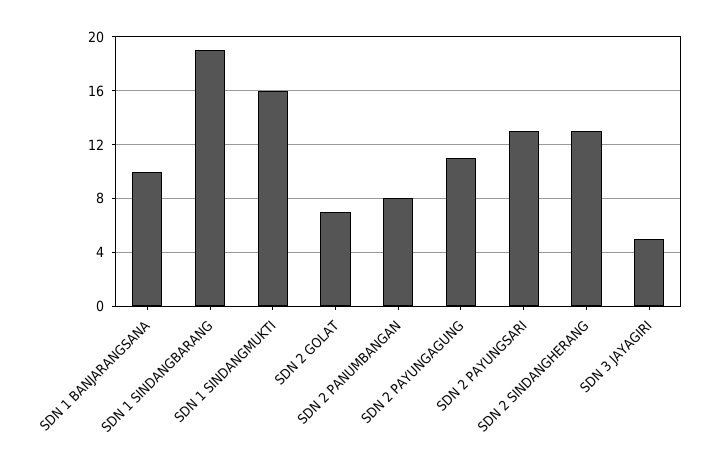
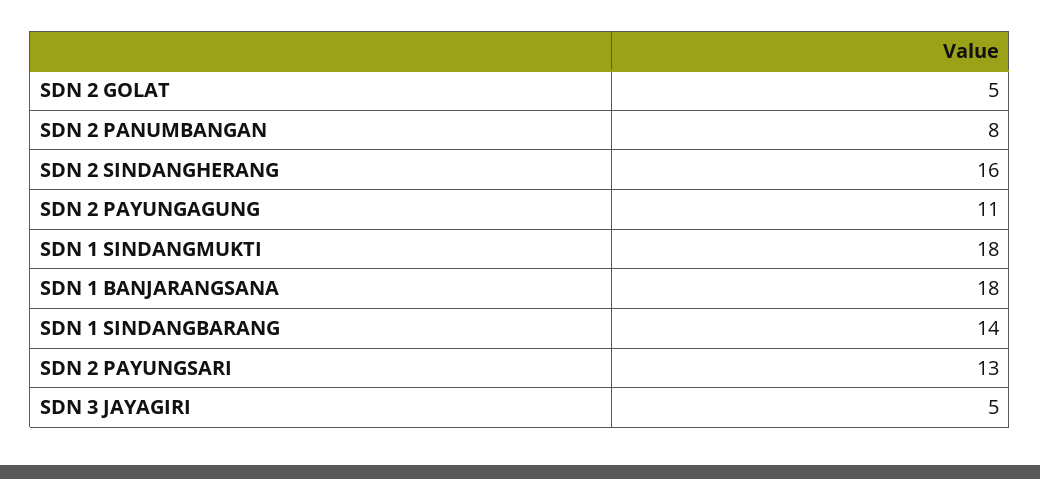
  {
-   "SDN 1 BANJARANGSANA": 10,
+   "SDN 1 BANJARANGSANA": 18,
-   "SDN 1 SINDANGBARANG": 19,
+   "SDN 1 SINDANGBARANG": 14,
-   "SDN 1 SINDANGMUKTI": 16,
+   "SDN 1 SINDANGMUKTI": 18,
-   "SDN 2 GOLAT": 7,
+   "SDN 2 GOLAT": 5,
    "SDN 2 PANUMBANGAN": 8,
    "SDN 2 PAYUNGAGUNG": 11,
    "SDN 2 PAYUNGSARI": 13,
-   "SDN 2 SINDANGHERANG": 13,
+   "SDN 2 SINDANGHERANG": 16,
    "SDN 3 JAYAGIRI": 5
  }

